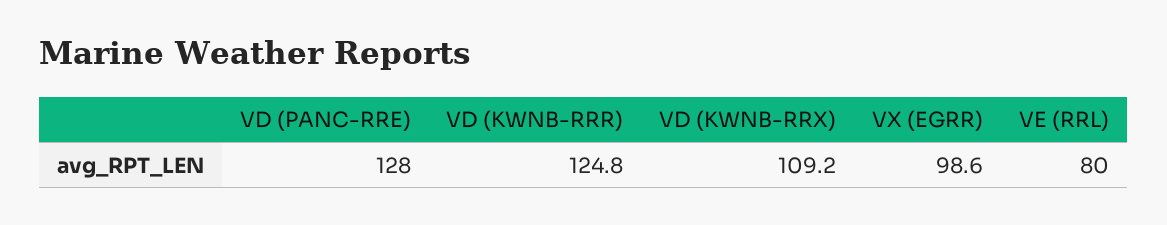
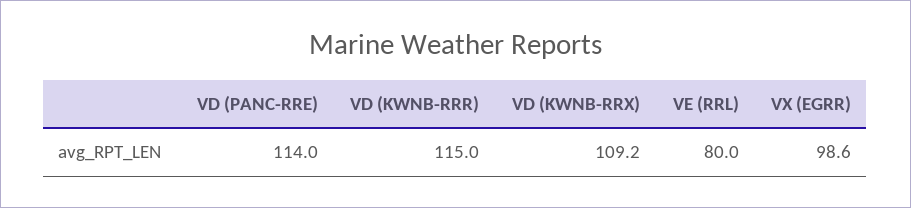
  {
-   "VD (PANC-RRE)": 128,
+   "VD (PANC-RRE)": 114,
-   "VD (KWNB-RRR)": 124.8,
+   "VD (KWNB-RRR)": 115,
    "VD (KWNB-RRX)": 109.2,
    "VX (EGRR)": 98.6,
    "VE (RRL)": 80
  }

